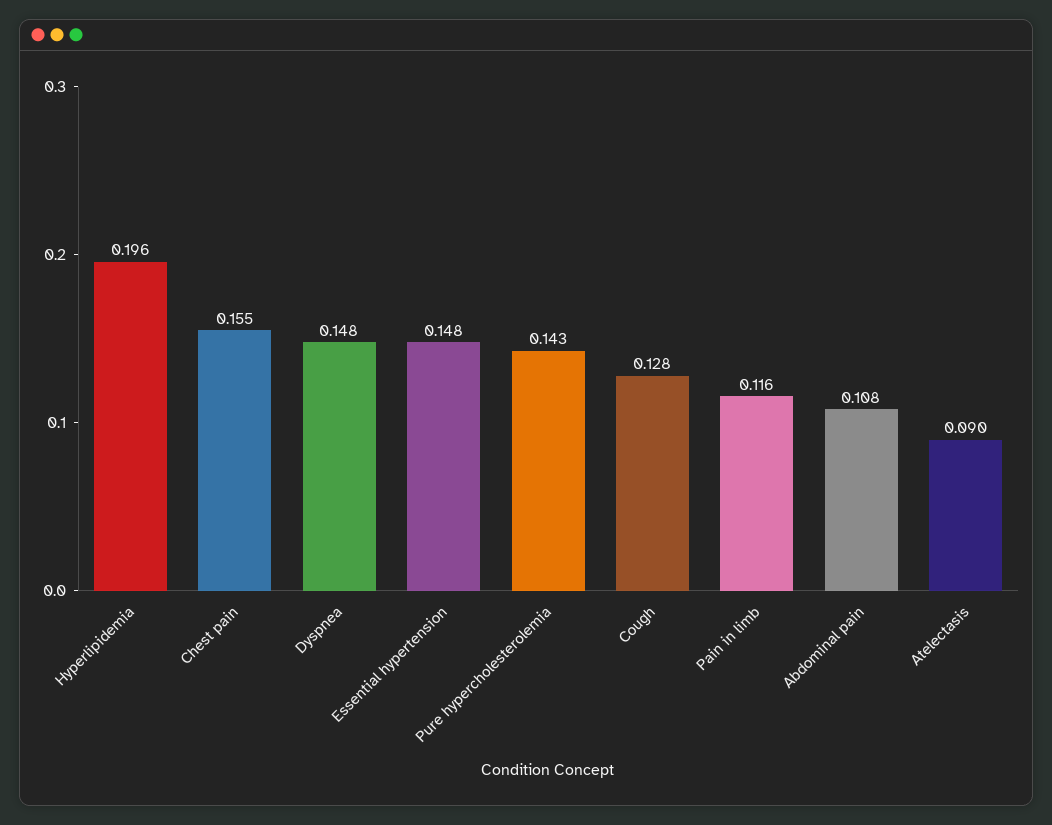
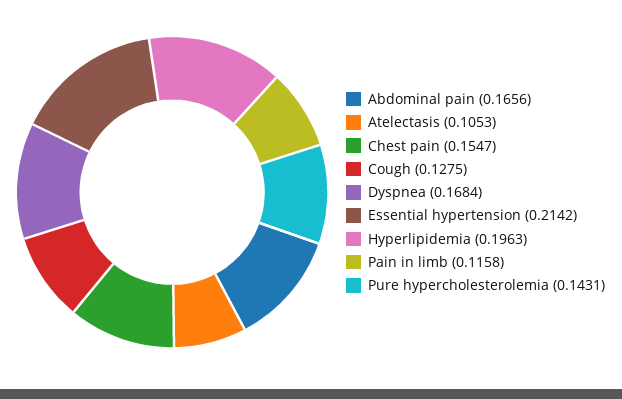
  {
    "Hyperlipidemia": 0.1963,
    "Chest pain": 0.1547,
-   "Dyspnea": 0.148,
+   "Dyspnea": 0.1684,
-   "Essential hypertension": 0.148,
+   "Essential hypertension": 0.2142,
    "Pure hypercholesterolemia": 0.1431,
    "Cough": 0.1275,
    "Pain in limb": 0.1158,
-   "Abdominal pain": 0.108,
+   "Abdominal pain": 0.1656,
-   "Atelectasis": 0.09
+   "Atelectasis": 0.1053
  }

